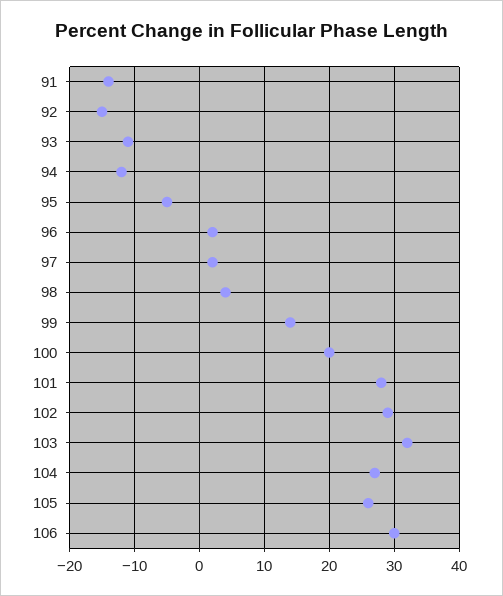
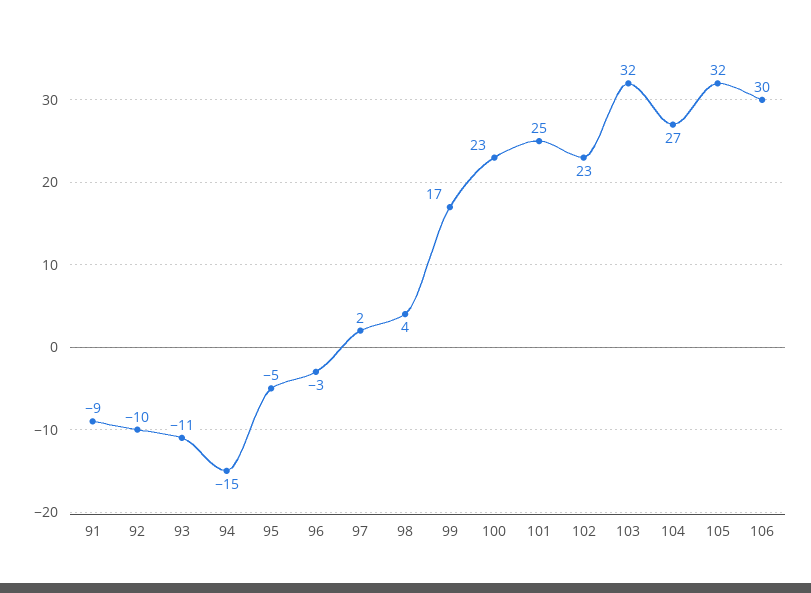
  {
-   "91": -14,
+   "91": -9,
-   "92": -15,
+   "92": -10,
    "93": -11,
-   "94": -12,
+   "94": -15,
    "95": -5,
-   "96": 2,
+   "96": -3,
    "97": 2,
    "98": 4,
-   "99": 14,
+   "99": 17,
-   "100": 20,
+   "100": 23,
-   "101": 28,
+   "101": 25,
-   "102": 29,
+   "102": 23,
    "103": 32,
    "104": 27,
-   "105": 26,
+   "105": 32,
    "106": 30
  }

